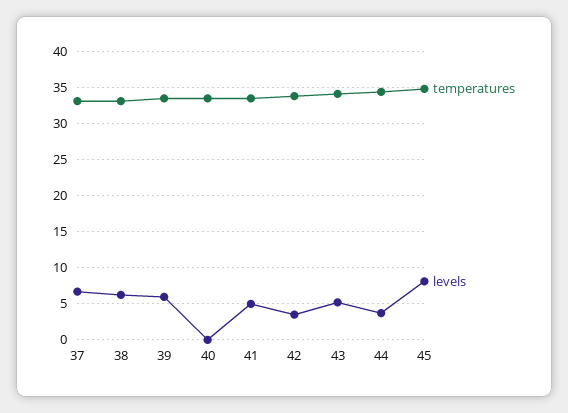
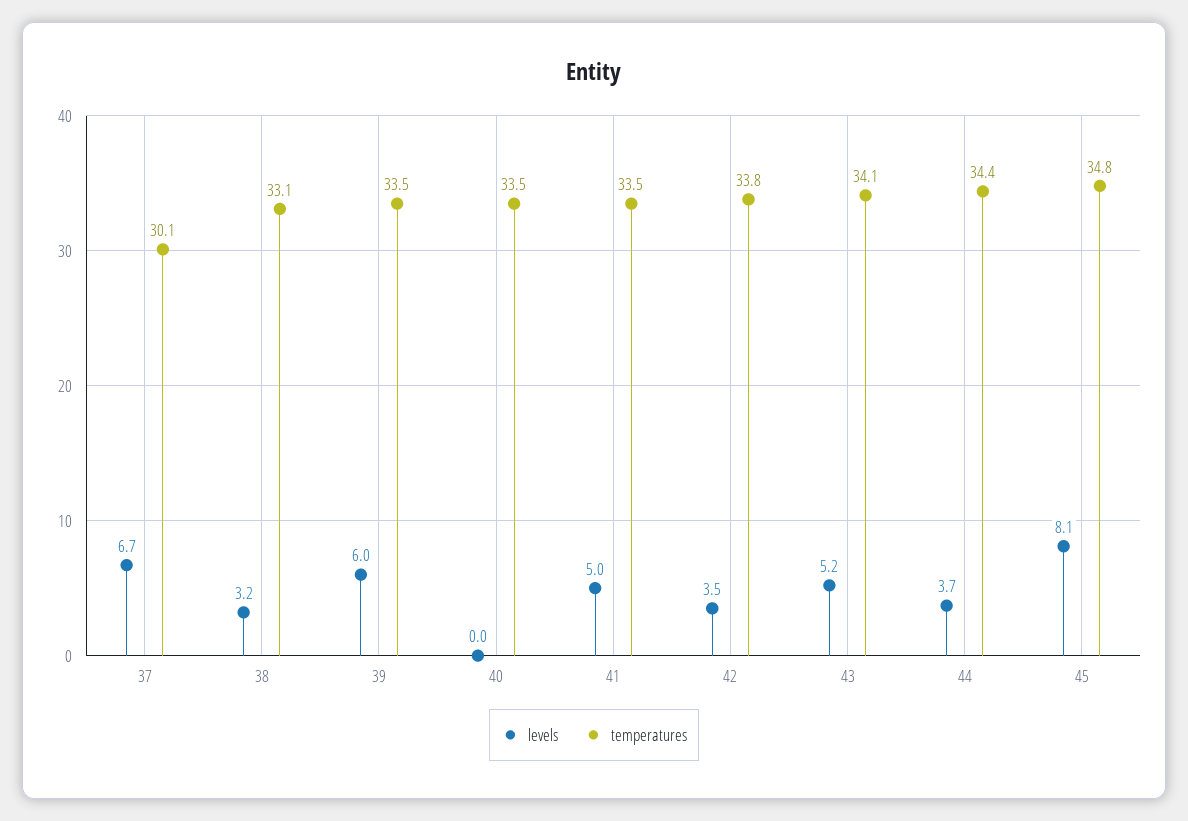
  {
    "temperatures": {
-     "37": 33,
+     "37": 30.1,
      "38": 33.1,
      "39": 33.5,
      "40": 33.5,
      "41": 33.5,
      "42": 33.8,
      "43": 34.1,
      "44": 34.4,
      "45": 34.8
    },
    "levels": {
      "37": 6.7,
-     "38": 6,
+     "38": 3.2,
      "39": 6,
      "40": 0,
      "41": 5,
      "42": 3.5,
      "43": 5.2,
      "44": 3.7,
      "45": 8.1
    }
  }

